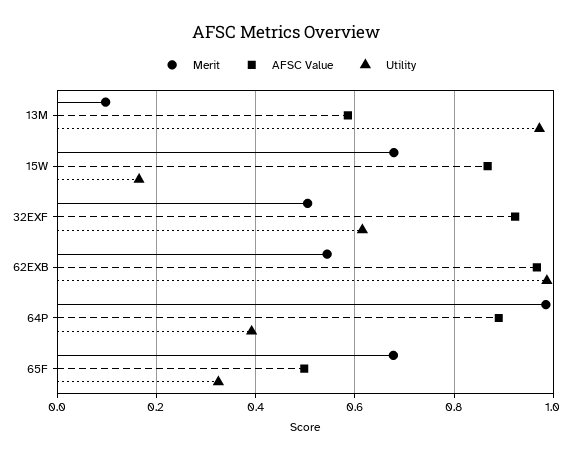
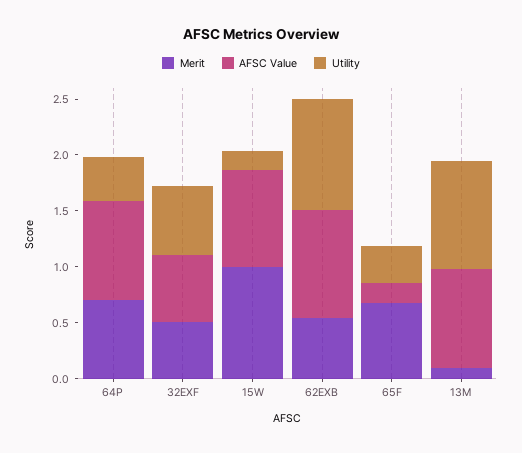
  {
    "Merit": {
      "13M": 0.1,
-     "15W": 0.68,
+     "15W": 1,
      "32EXF": 0.5,
      "62EXB": 0.54,
-     "64P": 0.98,
+     "64P": 0.7,
      "65F": 0.68
    },
    "AFSC Value": {
-     "13M": 0.58,
+     "13M": 0.9,
      "15W": 0.86,
-     "32EXF": 0.92,
+     "32EXF": 0.6,
      "62EXB": 0.96,
      "64P": 0.88,
-     "65F": 0.5
+     "65F": 0.2
    },
    "Utility": {
      "13M": 0.98,
      "15W": 0.16,
      "32EXF": 0.62,
      "62EXB": 0.98,
      "64P": 0.4,
      "65F": 0.32
    }
  }

